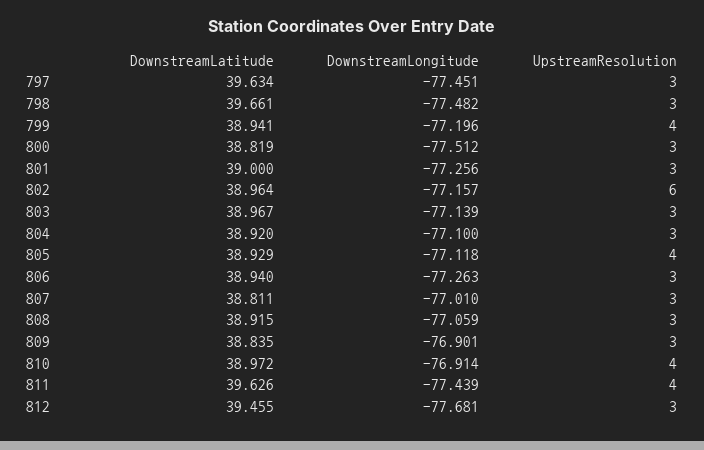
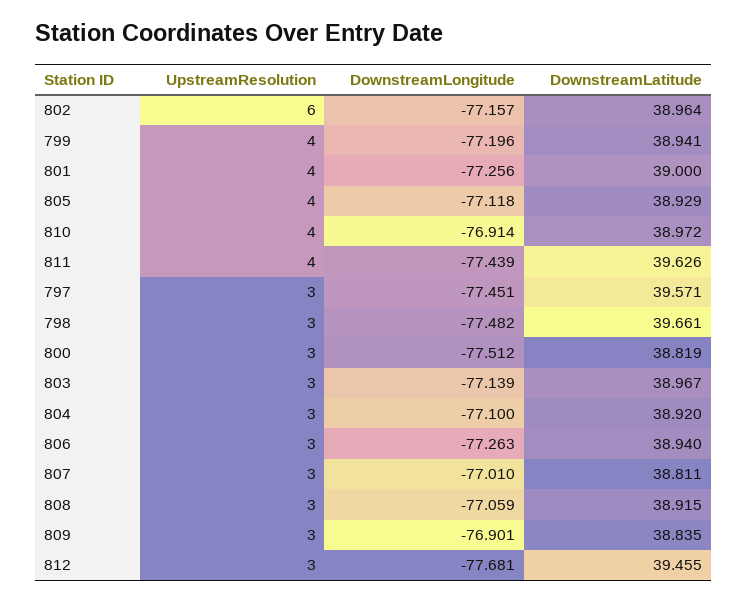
  {
    "DownstreamLatitude": {
-     "797": 39.634,
+     "797": 39.571,
      "798": 39.661,
      "799": 38.941,
      "800": 38.819,
      "801": 39,
      "802": 38.964,
      "803": 38.967,
      "804": 38.92,
      "805": 38.929,
      "806": 38.94,
      "807": 38.811,
      "808": 38.915,
      "809": 38.835,
      "810": 38.972,
      "811": 39.626,
      "812": 39.455
    },
    "DownstreamLongitude": {
      "797": -77.451,
      "798": -77.482,
      "799": -77.196,
      "800": -77.512,
      "801": -77.256,
      "802": -77.157,
      "803": -77.139,
      "804": -77.1,
      "805": -77.118,
      "806": -77.263,
      "807": -77.01,
      "808": -77.059,
      "809": -76.901,
      "810": -76.914,
      "811": -77.439,
      "812": -77.681
    },
    "UpstreamResolution": {
      "797": 3,
      "798": 3,
      "799": 4,
      "800": 3,
-     "801": 3,
+     "801": 4,
      "802": 6,
      "803": 3,
      "804": 3,
      "805": 4,
      "806": 3,
      "807": 3,
      "808": 3,
      "809": 3,
      "810": 4,
      "811": 4,
      "812": 3
    }
  }

